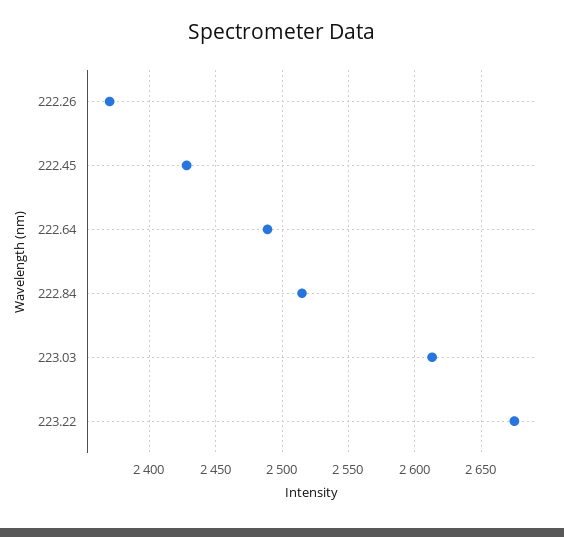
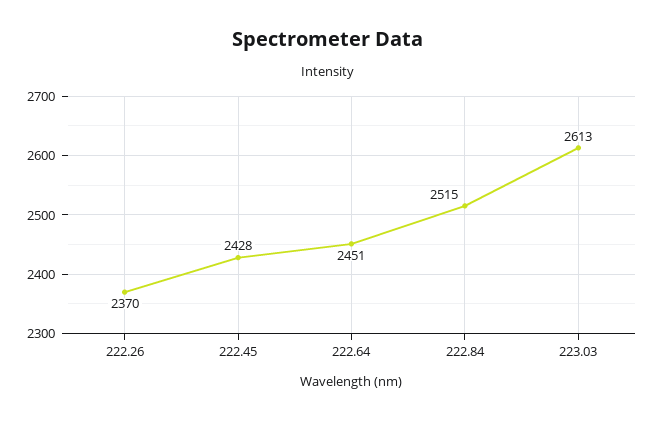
  {
    "222.26": 2370,
    "222.45": 2428,
-   "222.64": 2490,
+   "222.64": 2451,
    "222.84": 2515,
-   "223.03": 2613,
+   "223.03": 2613
-   "223.22": 2675
  }

